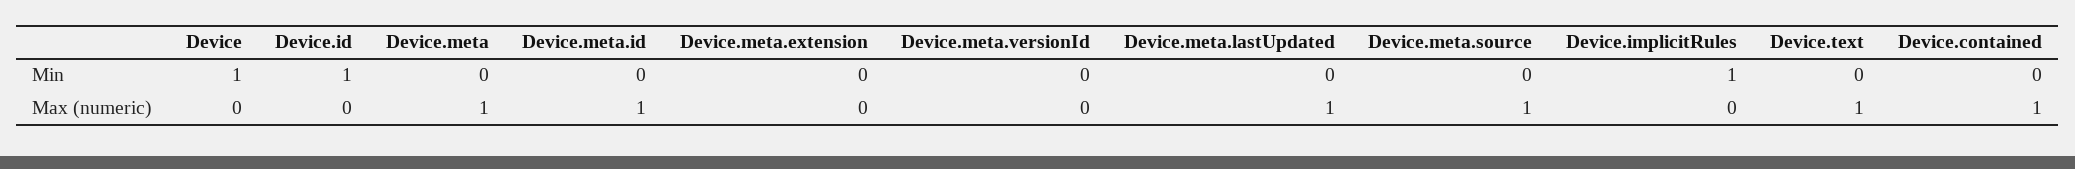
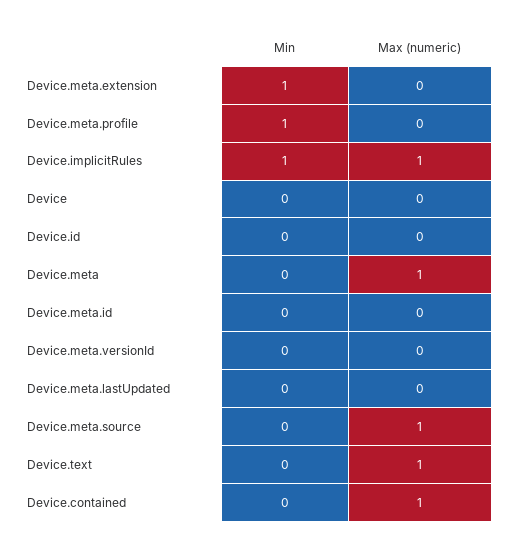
  {
    "Device": {
-     "Min": 1,
+     "Min": 0,
      "Max (numeric)": 0
    },
    "Device.id": {
-     "Min": 1,
+     "Min": 0,
      "Max (numeric)": 0
    },
    "Device.meta": {
      "Min": 0,
      "Max (numeric)": 1
    },
    "Device.meta.id": {
      "Min": 0,
-     "Max (numeric)": 1
+     "Max (numeric)": 0
    },
    "Device.meta.extension": {
-     "Min": 0,
+     "Min": 1,
      "Max (numeric)": 0
    },
    "Device.meta.versionId": {
      "Min": 0,
      "Max (numeric)": 0
    },
    "Device.meta.lastUpdated": {
      "Min": 0,
-     "Max (numeric)": 1
+     "Max (numeric)": 0
    },
    "Device.meta.source": {
      "Min": 0,
      "Max (numeric)": 1
    },
    "Device.implicitRules": {
      "Min": 1,
-     "Max (numeric)": 0
+     "Max (numeric)": 1
    },
    "Device.text": {
      "Min": 0,
      "Max (numeric)": 1
    },
    "Device.contained": {
      "Min": 0,
      "Max (numeric)": 1
-   }
+   },
+   "Device.meta.profile": {
+     "Min": 1,
+     "Max (numeric)": 0
+   }
  }

